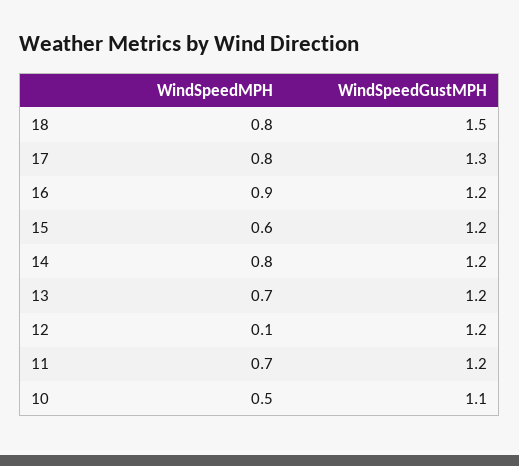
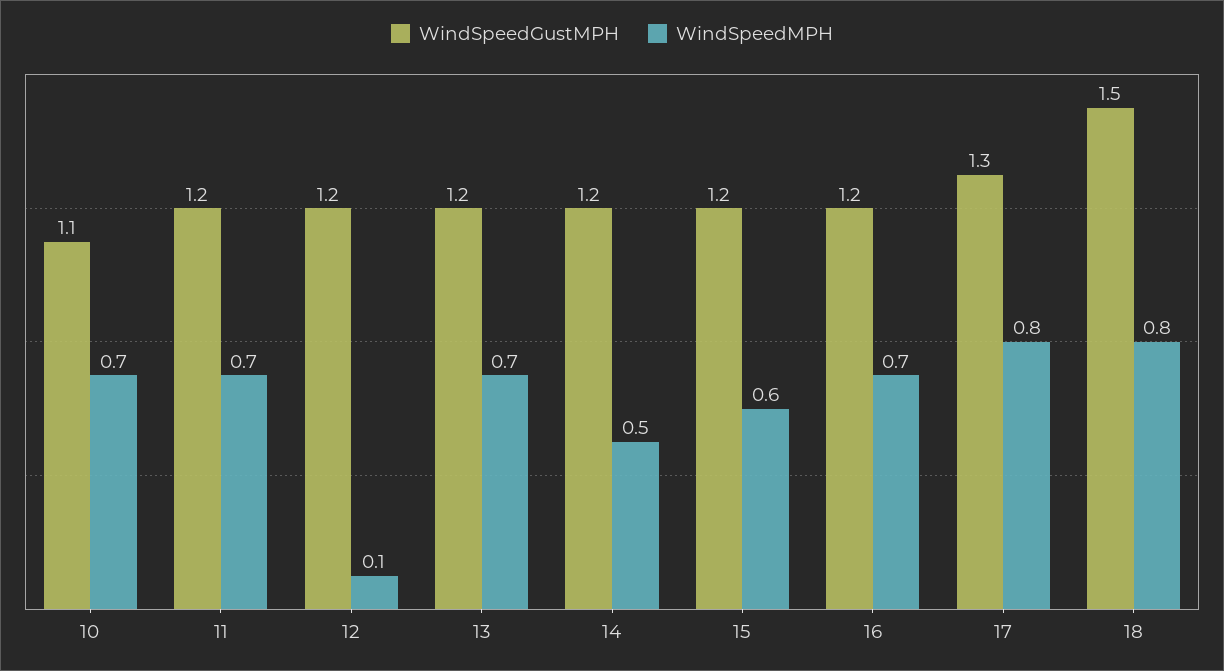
  {
    "WindSpeedMPH": {
      "18": 0.8,
      "17": 0.8,
-     "16": 0.9,
+     "16": 0.7,
      "15": 0.6,
-     "14": 0.8,
+     "14": 0.5,
      "13": 0.7,
      "12": 0.1,
      "11": 0.7,
-     "10": 0.5
+     "10": 0.7
    },
    "WindSpeedGustMPH": {
      "18": 1.5,
      "17": 1.3,
      "16": 1.2,
      "15": 1.2,
      "14": 1.2,
      "13": 1.2,
      "12": 1.2,
      "11": 1.2,
      "10": 1.1
    }
  }

